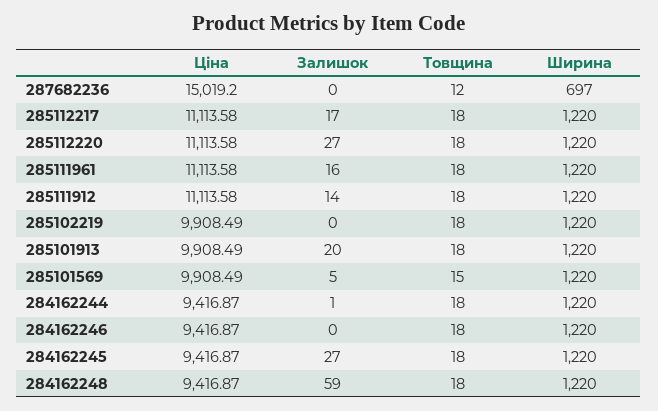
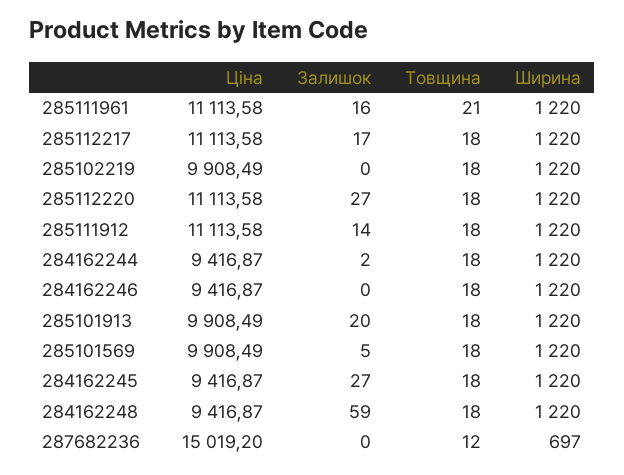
  {
    "Ціна": {
      "287682236": 15019.2,
      "285112217": 11113.58,
      "285112220": 11113.58,
      "285111961": 11113.58,
      "285111912": 11113.58,
      "285102219": 9908.49,
      "285101913": 9908.49,
      "285101569": 9908.49,
      "284162244": 9416.87,
      "284162246": 9416.87,
      "284162245": 9416.87,
      "284162248": 9416.87
    },
    "Залишок": {
      "287682236": 0,
      "285112217": 17,
      "285112220": 27,
      "285111961": 16,
      "285111912": 14,
      "285102219": 0,
      "285101913": 20,
      "285101569": 5,
-     "284162244": 1,
+     "284162244": 2,
      "284162246": 0,
      "284162245": 27,
      "284162248": 59
    },
    "Товщина": {
      "287682236": 12,
      "285112217": 18,
      "285112220": 18,
-     "285111961": 18,
+     "285111961": 21,
      "285111912": 18,
      "285102219": 18,
      "285101913": 18,
-     "285101569": 15,
+     "285101569": 18,
      "284162244": 18,
      "284162246": 18,
      "284162245": 18,
      "284162248": 18
    },
    "Ширина": {
      "287682236": 697,
      "285112217": 1220,
      "285112220": 1220,
      "285111961": 1220,
      "285111912": 1220,
      "285102219": 1220,
      "285101913": 1220,
      "285101569": 1220,
      "284162244": 1220,
      "284162246": 1220,
      "284162245": 1220,
      "284162248": 1220
    }
  }

